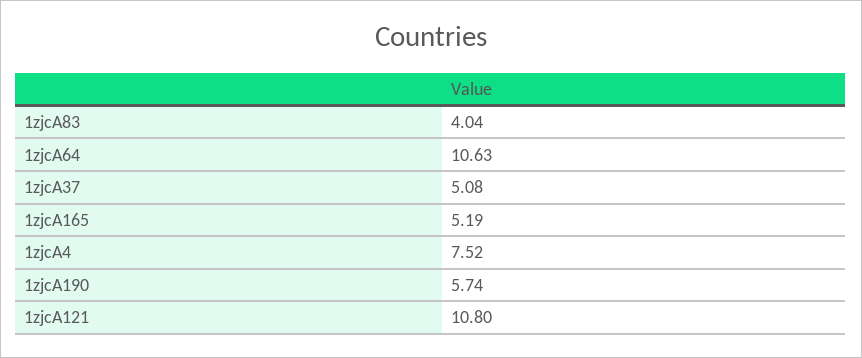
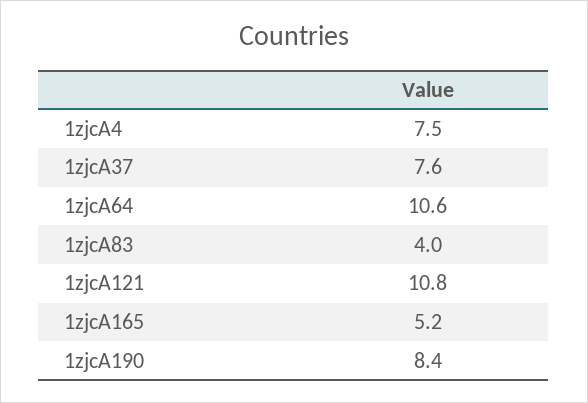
  {
    "1zjcA83": 4.04,
    "1zjcA64": 10.63,
-   "1zjcA37": 5.08,
+   "1zjcA37": 7.6,
    "1zjcA165": 5.19,
    "1zjcA4": 7.52,
-   "1zjcA190": 5.74,
+   "1zjcA190": 8.4,
    "1zjcA121": 10.8
  }

